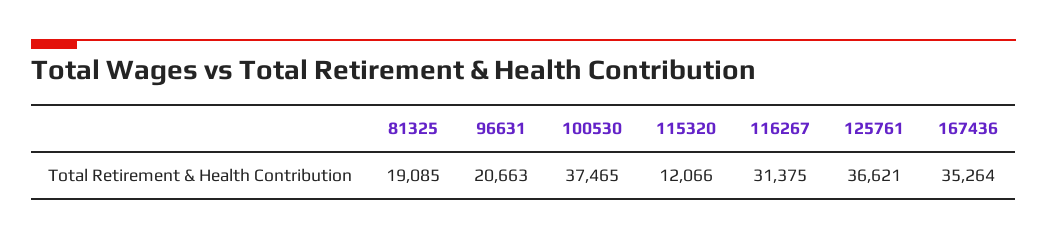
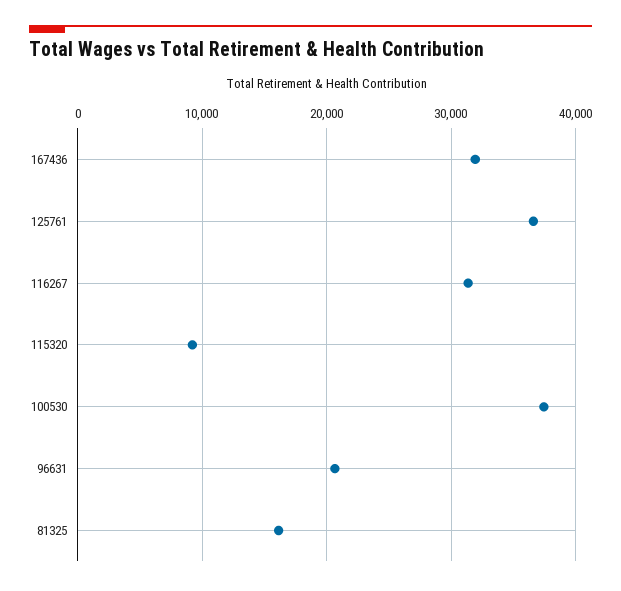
  {
-   "81325": 19085,
+   "81325": 16000,
    "96631": 20663,
    "100530": 37465,
-   "115320": 12066,
+   "115320": 9000,
    "116267": 31375,
    "125761": 36621,
-   "167436": 35264
+   "167436": 32000
  }

